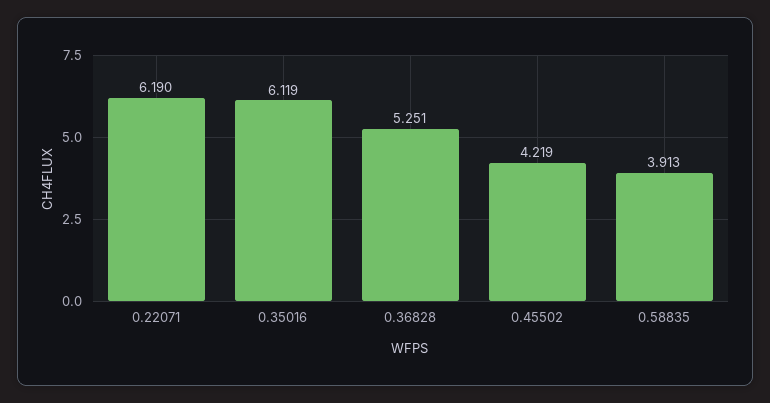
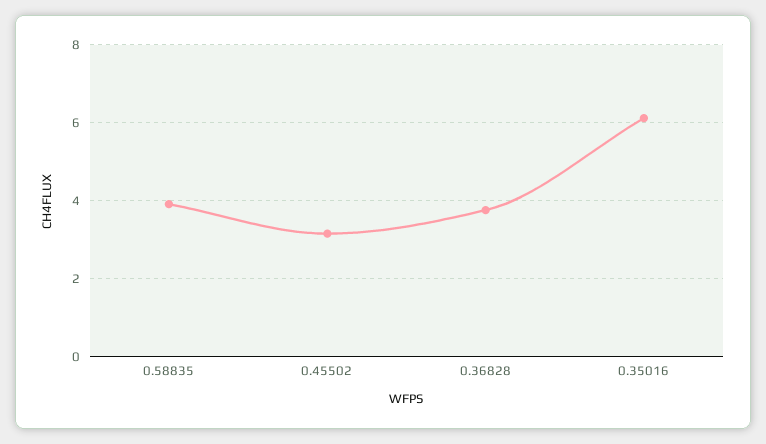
  {
-   "0.22071": 6.19,
    "0.35016": 6.119,
-   "0.36828": 5.251,
+   "0.36828": 3.8,
-   "0.45502": 4.219,
+   "0.45502": 3.2,
    "0.58835": 3.913
  }

